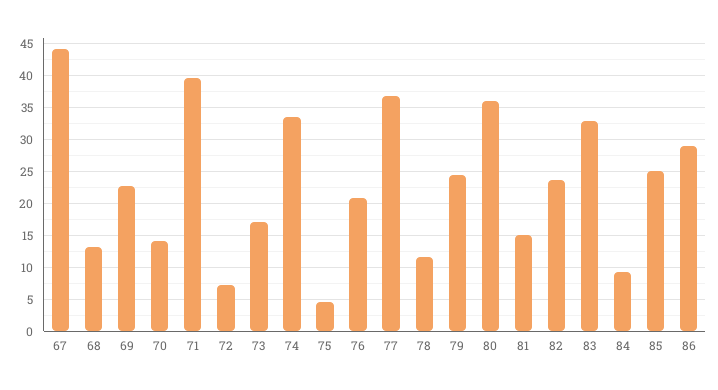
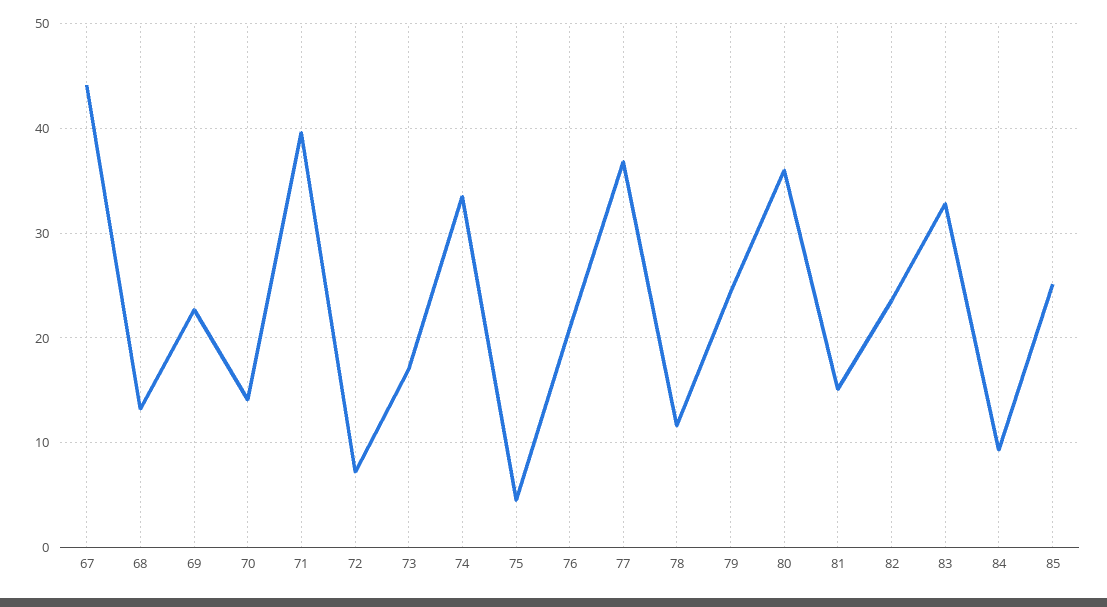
  {
    "67": 44,
    "68": 13,
    "69": 23,
    "70": 14,
    "71": 40,
    "72": 7,
    "73": 17,
    "74": 34,
    "75": 5,
    "76": 21,
    "77": 37,
    "78": 12,
    "79": 24,
    "80": 36,
    "81": 15,
    "82": 24,
    "83": 33,
    "84": 9,
-   "85": 25,
+   "85": 25
-   "86": 29
  }

